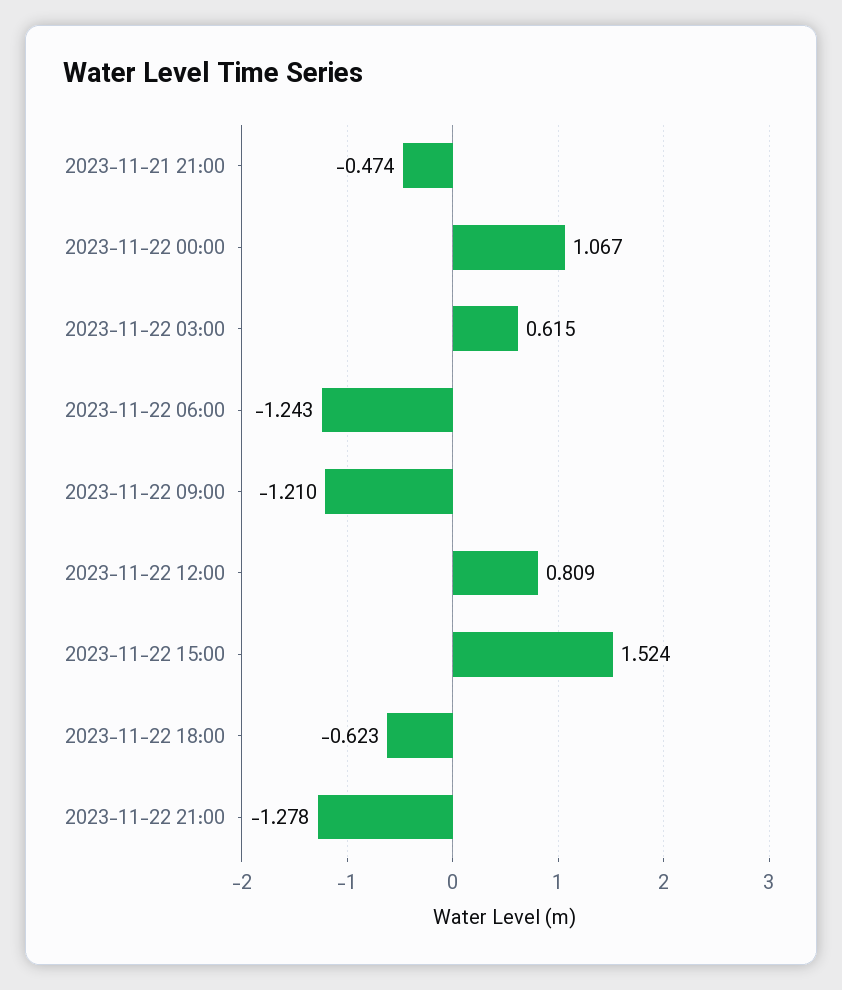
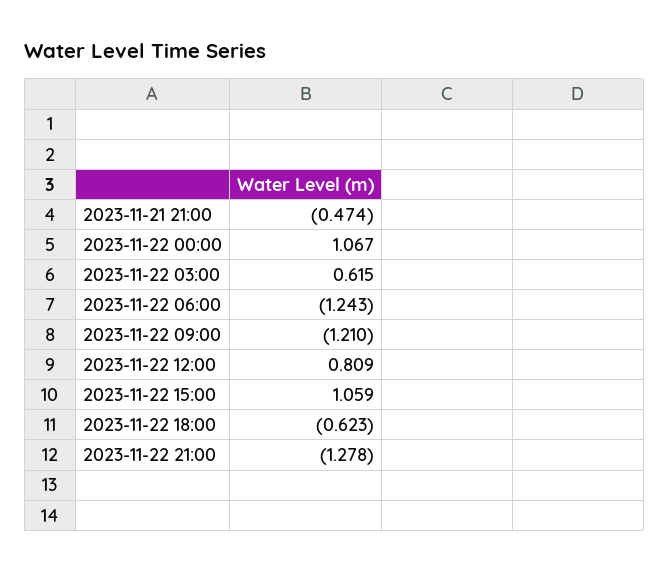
  {
    "2023-11-21 21:00": -0.474,
    "2023-11-22 00:00": 1.067,
    "2023-11-22 03:00": 0.615,
    "2023-11-22 06:00": -1.243,
    "2023-11-22 09:00": -1.21,
    "2023-11-22 12:00": 0.809,
-   "2023-11-22 15:00": 1.524,
+   "2023-11-22 15:00": 1.059,
    "2023-11-22 18:00": -0.623,
    "2023-11-22 21:00": -1.278
  }

